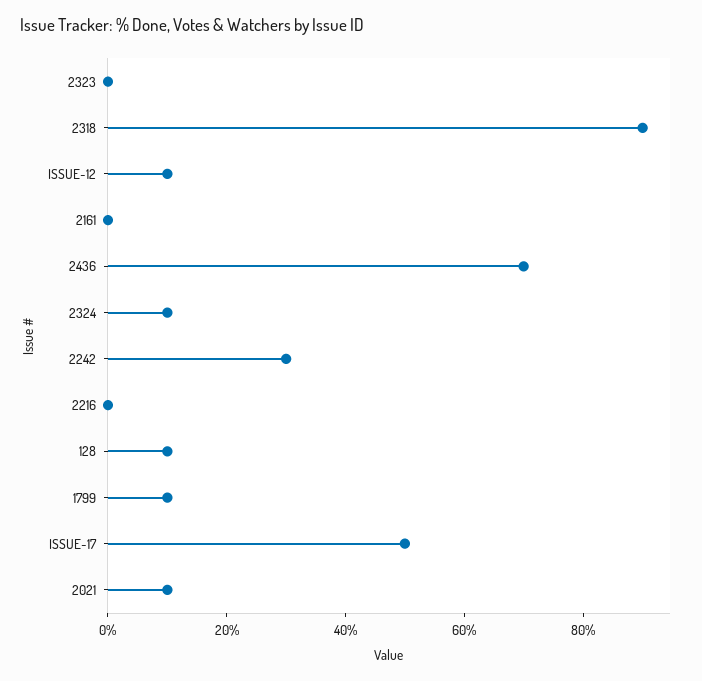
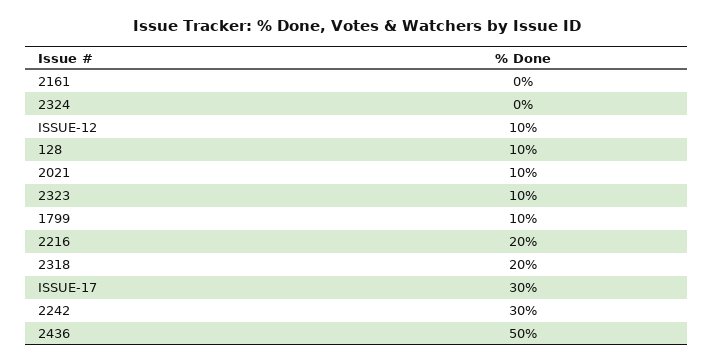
  {
-   "2323": 0,
+   "2323": 10,
-   "2318": 90,
+   "2318": 20,
    "ISSUE-12": 10,
    "2161": 0,
-   "2436": 70,
+   "2436": 50,
-   "2324": 10,
+   "2324": 0,
    "2242": 30,
-   "2216": 0,
+   "2216": 20,
    "128": 10,
    "1799": 10,
-   "ISSUE-17": 50,
+   "ISSUE-17": 30,
    "2021": 10
  }

